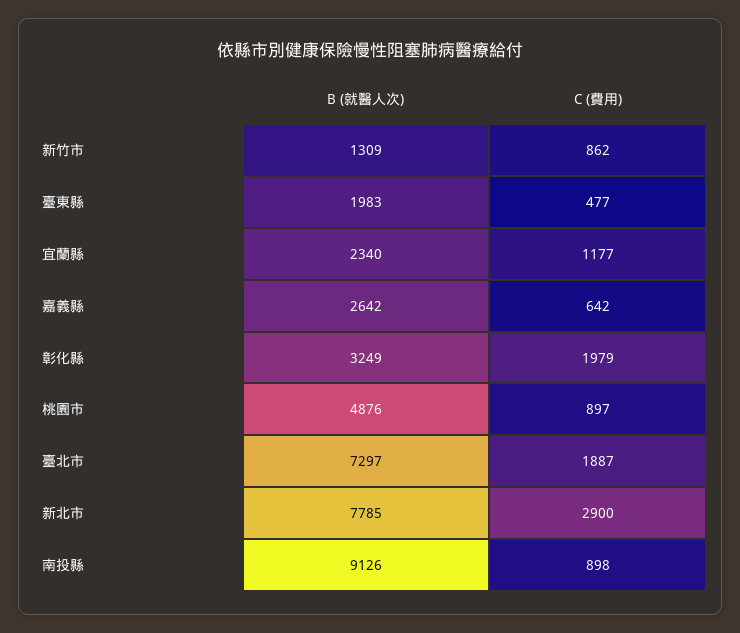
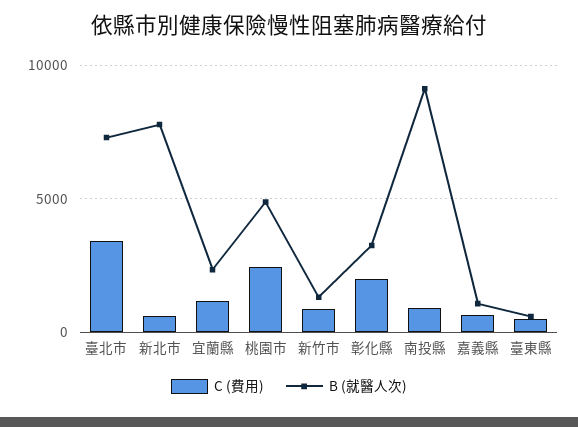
  {
    "B (就醫人次)": {
      "新竹市": 1309,
-     "臺東縣": 1983,
+     "臺東縣": 500,
      "宜蘭縣": 2340,
-     "嘉義縣": 2642,
+     "嘉義縣": 1000,
      "彰化縣": 3249,
      "桃園市": 4876,
      "臺北市": 7297,
      "新北市": 7785,
      "南投縣": 9126
    },
    "C (費用)": {
      "新竹市": 862,
      "臺東縣": 477,
      "宜蘭縣": 1177,
      "嘉義縣": 642,
      "彰化縣": 1979,
-     "桃園市": 897,
+     "桃園市": 2500,
-     "臺北市": 1887,
+     "臺北市": 3500,
-     "新北市": 2900,
+     "新北市": 500,
      "南投縣": 898
    }
  }

